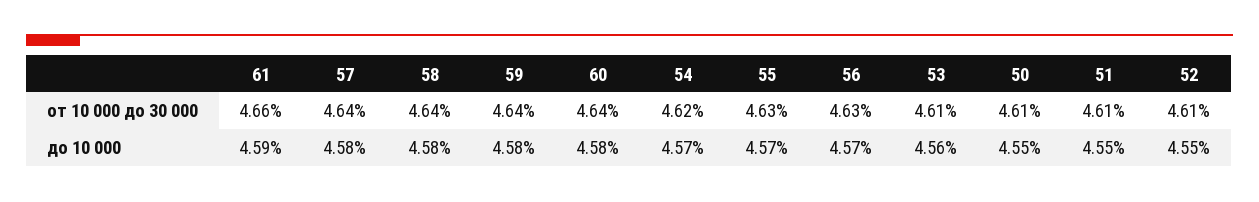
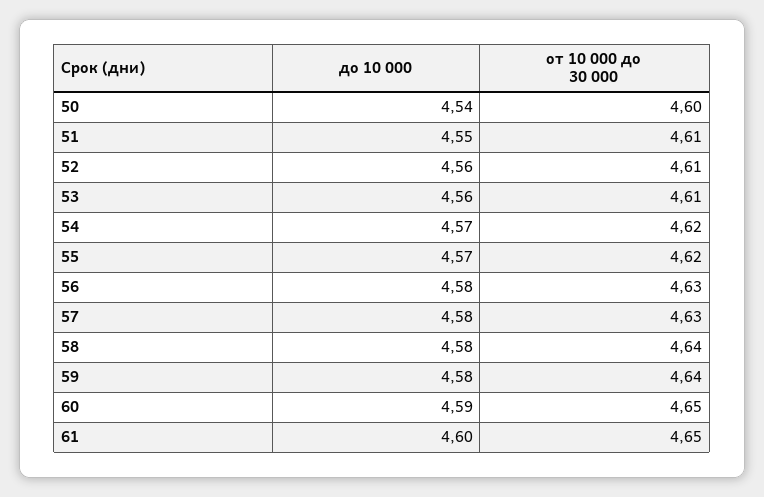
  {
    "61": {
-     "от 10 000 до 30 000": 4.66,
+     "от 10 000 до 30 000": 4.65,
-     "до 10 000": 4.59
+     "до 10 000": 4.6
    },
    "57": {
-     "от 10 000 до 30 000": 4.64,
+     "от 10 000 до 30 000": 4.63,
      "до 10 000": 4.58
    },
    "58": {
      "от 10 000 до 30 000": 4.64,
      "до 10 000": 4.58
    },
    "59": {
      "от 10 000 до 30 000": 4.64,
      "до 10 000": 4.58
    },
    "60": {
-     "от 10 000 до 30 000": 4.64,
+     "от 10 000 до 30 000": 4.65,
-     "до 10 000": 4.58
+     "до 10 000": 4.59
    },
    "54": {
      "от 10 000 до 30 000": 4.62,
      "до 10 000": 4.57
    },
    "55": {
-     "от 10 000 до 30 000": 4.63,
+     "от 10 000 до 30 000": 4.62,
      "до 10 000": 4.57
    },
    "56": {
      "от 10 000 до 30 000": 4.63,
-     "до 10 000": 4.57
+     "до 10 000": 4.58
    },
    "53": {
      "от 10 000 до 30 000": 4.61,
      "до 10 000": 4.56
    },
    "50": {
-     "от 10 000 до 30 000": 4.61,
+     "от 10 000 до 30 000": 4.6,
-     "до 10 000": 4.55
+     "до 10 000": 4.54
    },
    "51": {
      "от 10 000 до 30 000": 4.61,
      "до 10 000": 4.55
    },
    "52": {
      "от 10 000 до 30 000": 4.61,
-     "до 10 000": 4.55
+     "до 10 000": 4.56
    }
  }

